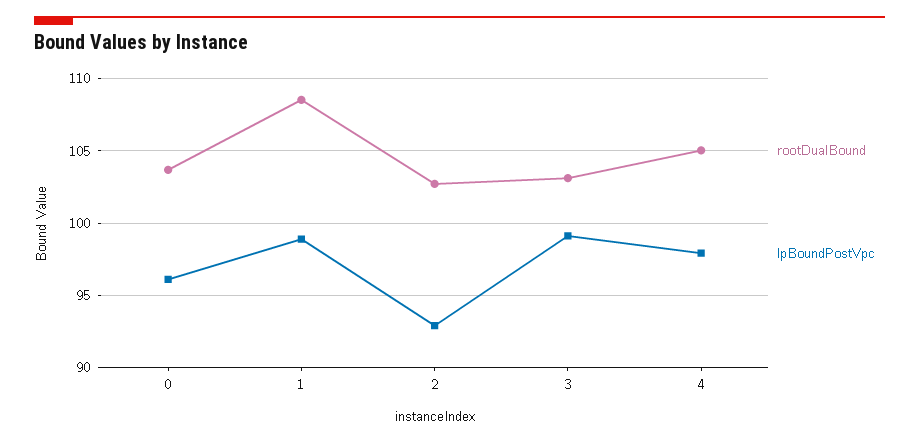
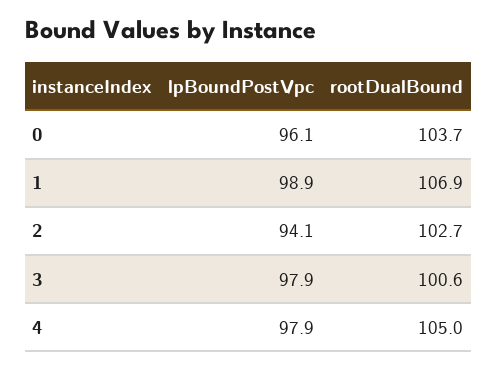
  {
    "rootDualBound": {
      "0": 103.7,
-     "1": 108.5,
+     "1": 106.9,
      "2": 102.7,
-     "3": 103,
+     "3": 100.6,
      "4": 105
    },
    "lpBoundPostVpc": {
      "0": 96.1,
      "1": 98.9,
-     "2": 93,
+     "2": 94.1,
-     "3": 99,
+     "3": 97.9,
      "4": 97.9
    }
  }

